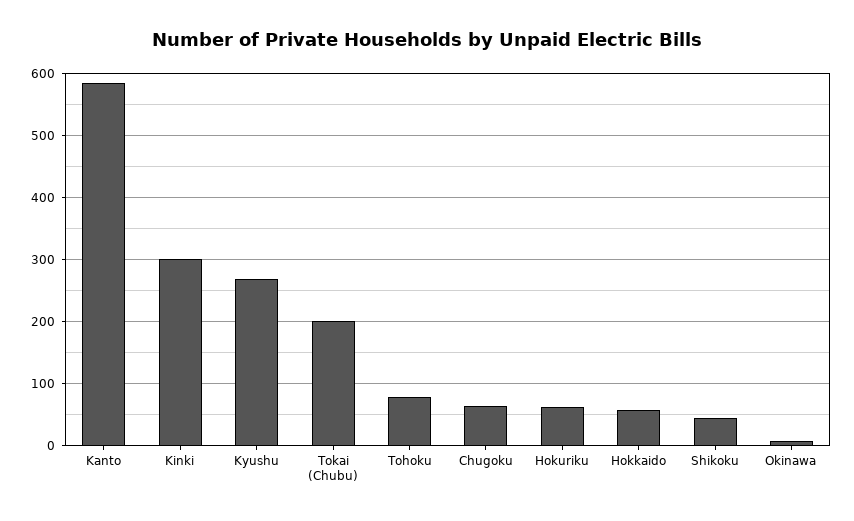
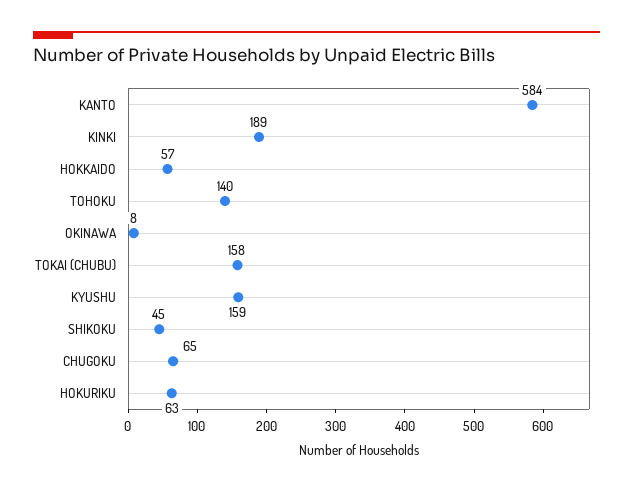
  {
    "Kanto": 584,
-   "Kinki": 300,
+   "Kinki": 189,
-   "Kyushu": 270,
+   "Kyushu": 159,
-   "Tokai (Chubu)": 200,
+   "Tokai (Chubu)": 158,
-   "Tohoku": 80,
+   "Tohoku": 140,
    "Chugoku": 65,
    "Hokuriku": 63,
    "Hokkaido": 57,
    "Shikoku": 45,
    "Okinawa": 8
  }

